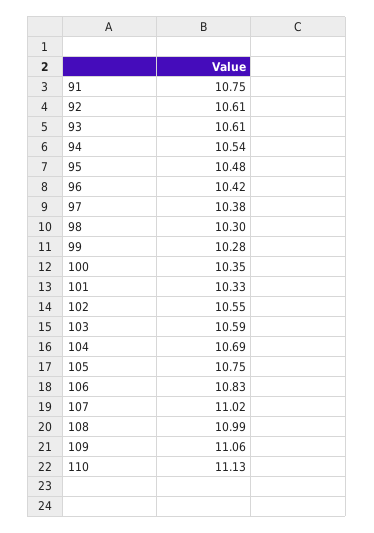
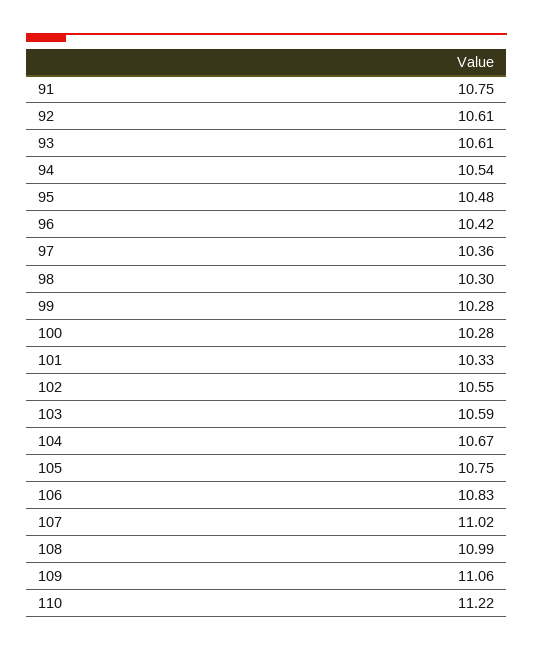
  {
    "91": 10.75,
    "92": 10.61,
    "93": 10.61,
    "94": 10.54,
    "95": 10.48,
    "96": 10.42,
-   "97": 10.38,
+   "97": 10.36,
    "98": 10.3,
    "99": 10.28,
-   "100": 10.35,
+   "100": 10.28,
    "101": 10.33,
    "102": 10.55,
    "103": 10.59,
-   "104": 10.69,
+   "104": 10.67,
    "105": 10.75,
    "106": 10.83,
    "107": 11.02,
    "108": 10.99,
    "109": 11.06,
-   "110": 11.13
+   "110": 11.22
  }

